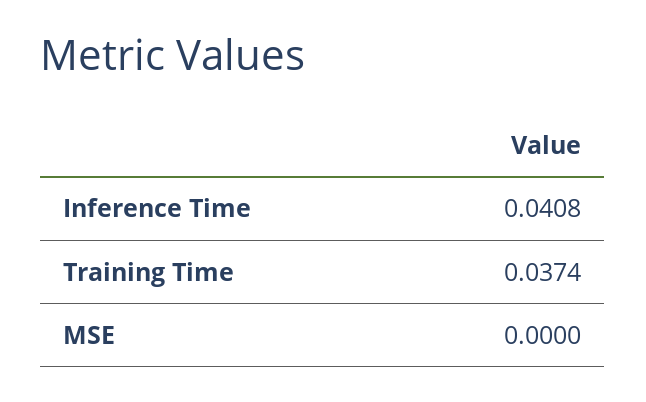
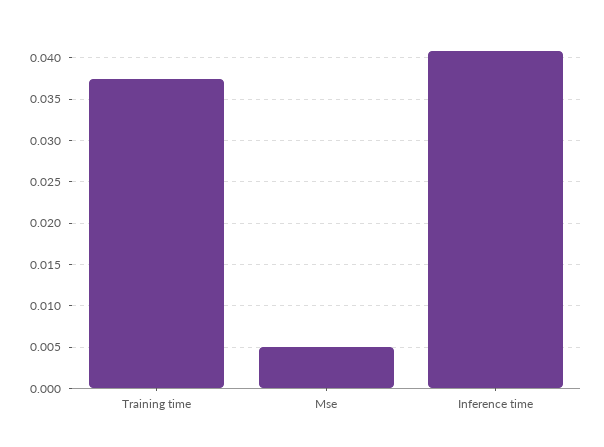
  {
    "Inference Time": 0.0408,
    "Training Time": 0.0374,
-   "MSE": 0
+   "MSE": 0.005
  }

